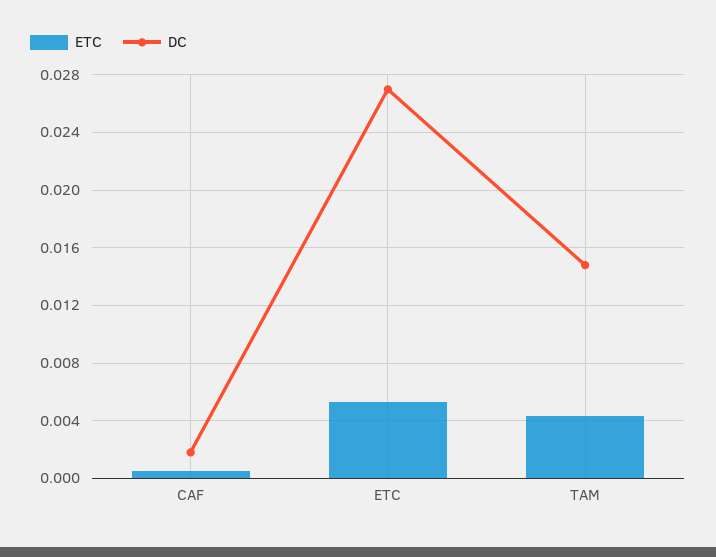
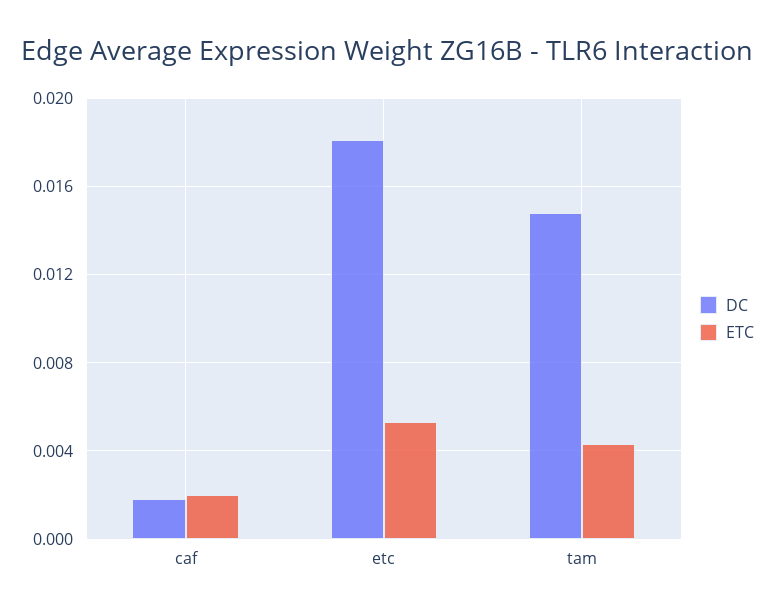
  {
    "ETC": {
-     "CAF": 0.0005,
+     "CAF": 0.002,
      "ETC": 0.0055,
      "TAM": 0.0045
    },
    "DC": {
      "CAF": 0.002,
-     "ETC": 0.027,
+     "ETC": 0.018,
      "TAM": 0.015
    }
  }

